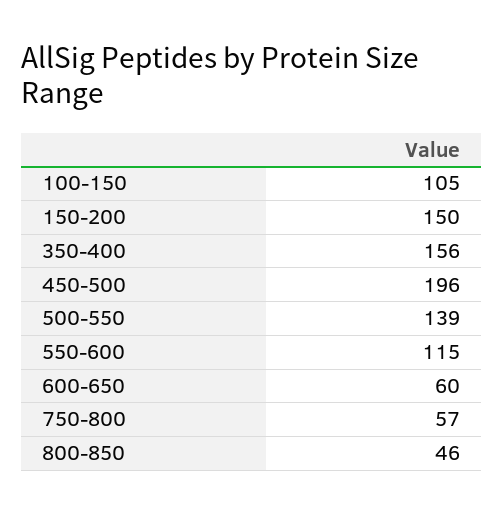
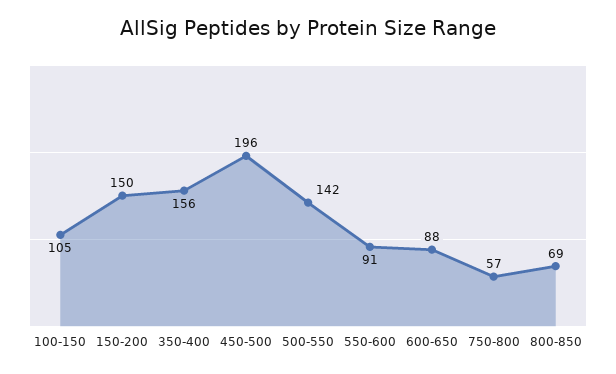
  {
    "100-150": 105,
    "150-200": 150,
    "350-400": 156,
    "450-500": 196,
-   "500-550": 139,
+   "500-550": 142,
-   "550-600": 115,
+   "550-600": 91,
-   "600-650": 60,
+   "600-650": 88,
    "750-800": 57,
-   "800-850": 46
+   "800-850": 69
  }

